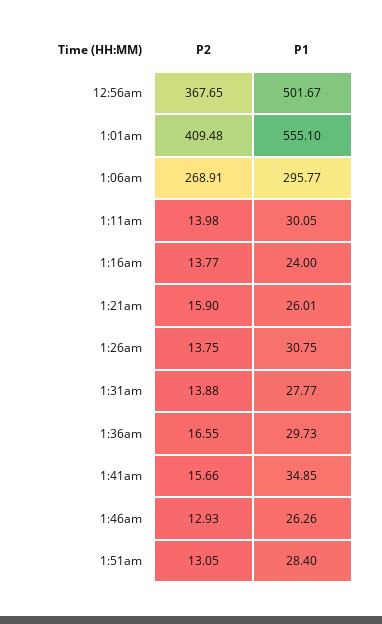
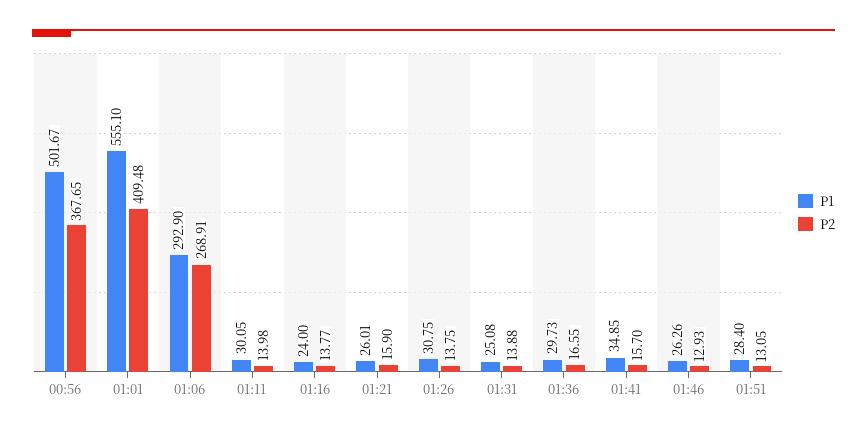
  {
    "P2": {
      "12:56am": 367.65,
      "1:01am": 409.48,
      "1:06am": 268.91,
      "1:11am": 13.98,
      "1:16am": 13.77,
      "1:21am": 15.9,
      "1:26am": 13.75,
      "1:31am": 13.88,
      "1:36am": 16.55,
-     "1:41am": 15.66,
+     "1:41am": 15.7,
      "1:46am": 12.93,
      "1:51am": 13.05
    },
    "P1": {
      "12:56am": 501.67,
      "1:01am": 555.1,
-     "1:06am": 295.77,
+     "1:06am": 292.9,
      "1:11am": 30.05,
      "1:16am": 24,
      "1:21am": 26.01,
      "1:26am": 30.75,
-     "1:31am": 27.77,
+     "1:31am": 25.08,
      "1:36am": 29.73,
      "1:41am": 34.85,
      "1:46am": 26.26,
      "1:51am": 28.4
    }
  }

